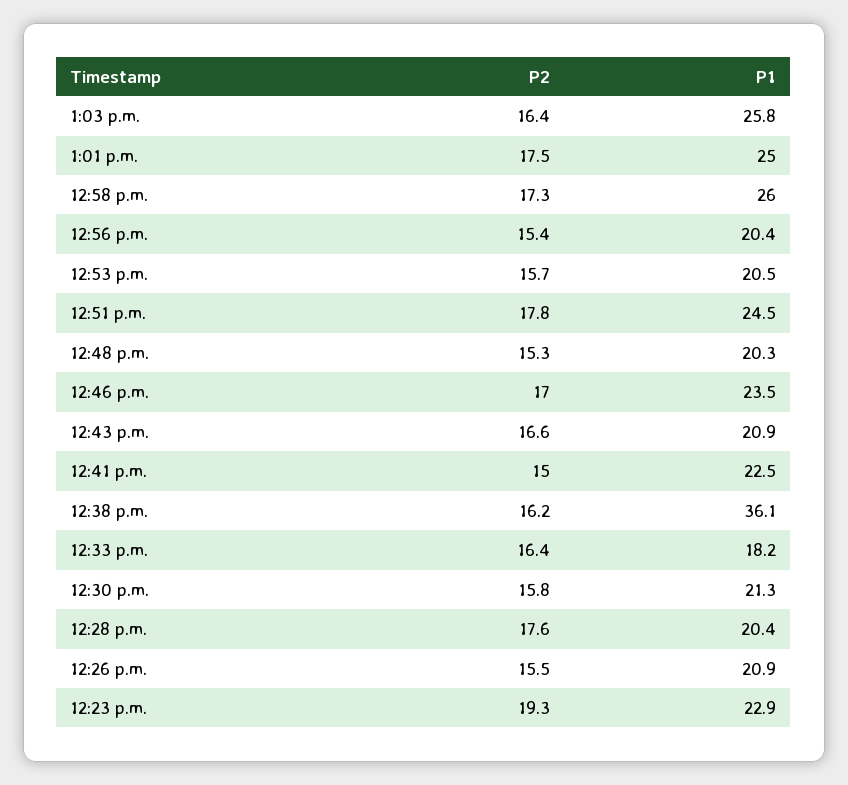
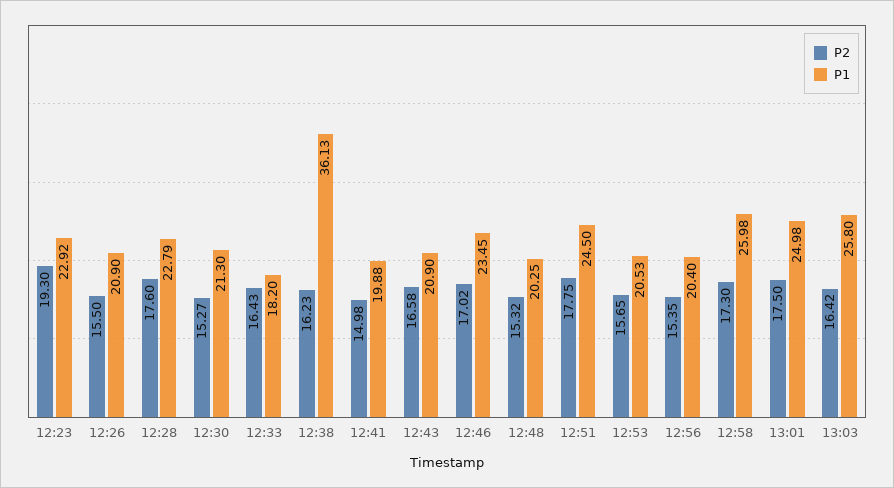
  {
    "P2": {
      "1:03 p.m.": 16.42,
      "1:01 p.m.": 17.5,
      "12:58 p.m.": 17.3,
      "12:56 p.m.": 15.35,
      "12:53 p.m.": 15.65,
      "12:51 p.m.": 17.75,
      "12:48 p.m.": 15.32,
      "12:46 p.m.": 17.02,
      "12:43 p.m.": 16.58,
      "12:41 p.m.": 14.98,
      "12:38 p.m.": 16.23,
      "12:33 p.m.": 16.43,
-     "12:30 p.m.": 15.8,
+     "12:30 p.m.": 15.27,
      "12:28 p.m.": 17.6,
      "12:26 p.m.": 15.5,
      "12:23 p.m.": 19.3
    },
    "P1": {
      "1:03 p.m.": 25.8,
      "1:01 p.m.": 24.98,
      "12:58 p.m.": 25.98,
      "12:56 p.m.": 20.4,
      "12:53 p.m.": 20.53,
      "12:51 p.m.": 24.5,
      "12:48 p.m.": 20.25,
      "12:46 p.m.": 23.45,
      "12:43 p.m.": 20.9,
-     "12:41 p.m.": 22.5,
+     "12:41 p.m.": 19.88,
      "12:38 p.m.": 36.13,
      "12:33 p.m.": 18.2,
      "12:30 p.m.": 21.3,
-     "12:28 p.m.": 20.4,
+     "12:28 p.m.": 22.79,
      "12:26 p.m.": 20.9,
      "12:23 p.m.": 22.92
    }
  }

